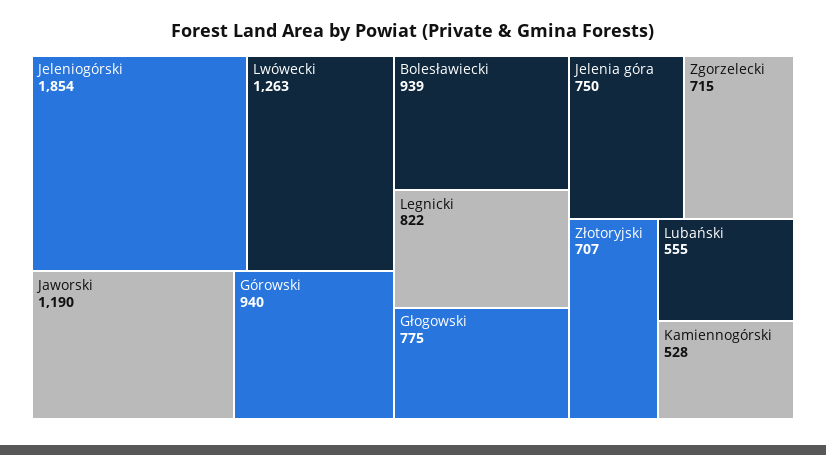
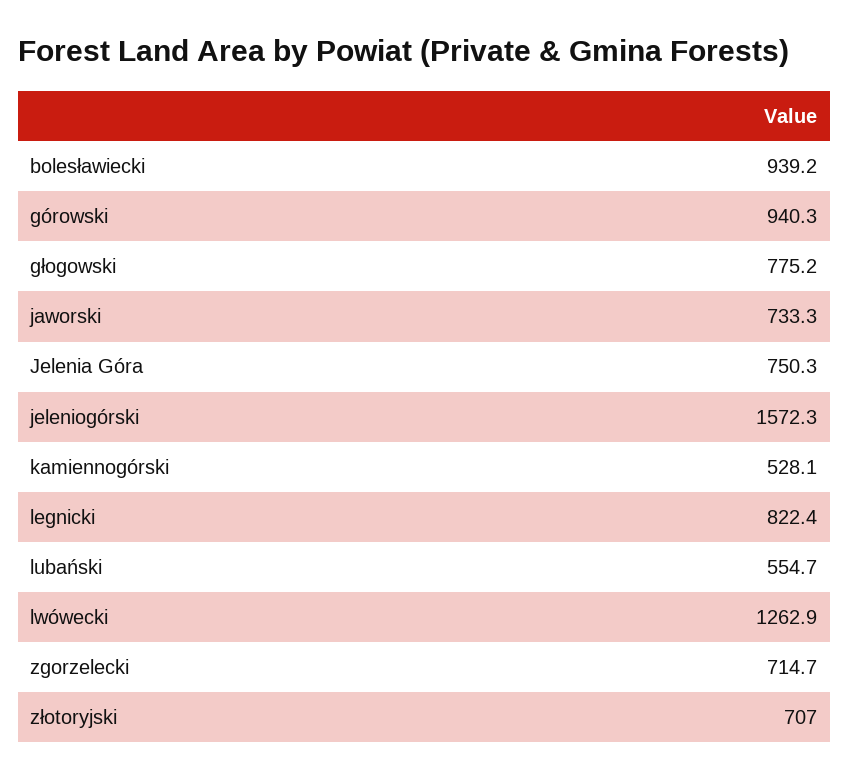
  {
-   "Jeleniogórski": 1854,
+   "Jeleniogórski": 1572.3,
    "Lwówecki": 1262.9,
-   "Jaworski": 1190,
+   "Jaworski": 733.3,
    "Górowski": 940.3,
    "Bolesławiecki": 939.2,
    "Legnicki": 822.4,
    "Głogowski": 775.2,
    "Jelenia góra": 750.3,
    "Zgorzelecki": 714.7,
    "Złotoryjski": 707,
    "Lubański": 554.7,
    "Kamiennogórski": 528.1
  }

